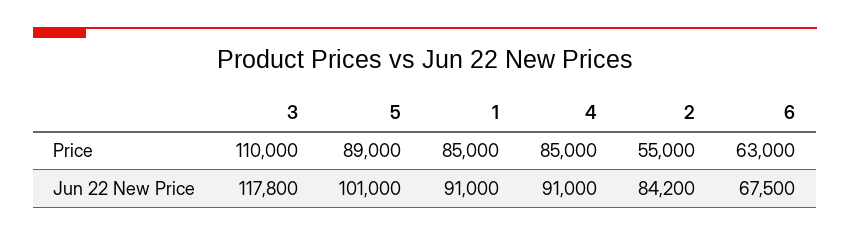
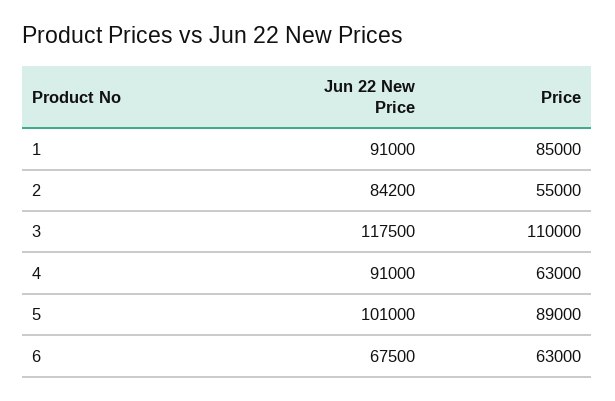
  {
    "3": {
      "Price": 110000,
-     "Jun 22 New Price": 117800
+     "Jun 22 New Price": 117500
    },
    "5": {
      "Price": 89000,
      "Jun 22 New Price": 101000
    },
    "1": {
      "Price": 85000,
      "Jun 22 New Price": 91000
    },
    "4": {
-     "Price": 85000,
+     "Price": 63000,
      "Jun 22 New Price": 91000
    },
    "2": {
      "Price": 55000,
      "Jun 22 New Price": 84200
    },
    "6": {
      "Price": 63000,
      "Jun 22 New Price": 67500
    }
  }

